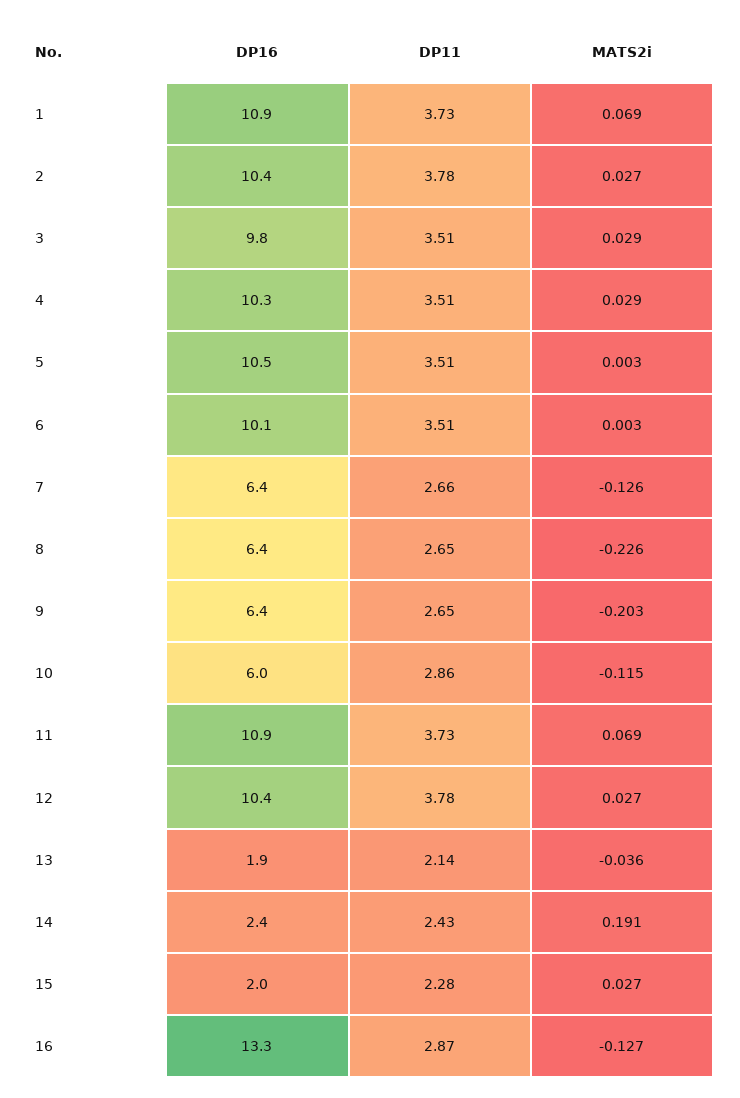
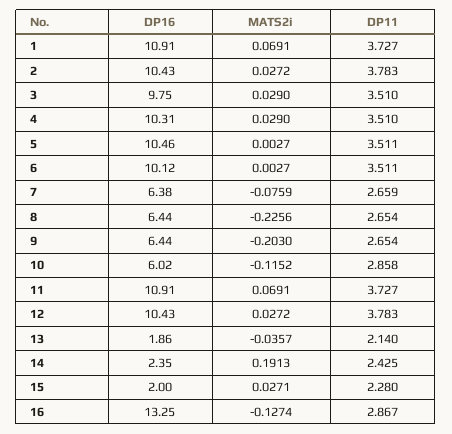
  {
    "DP16": {
      "1": 10.91,
      "2": 10.43,
      "3": 9.75,
      "4": 10.31,
      "5": 10.46,
      "6": 10.12,
      "7": 6.38,
      "8": 6.44,
      "9": 6.44,
      "10": 6.02,
      "11": 10.91,
      "12": 10.43,
      "13": 1.86,
      "14": 2.35,
      "15": 2,
      "16": 13.25
    },
    "DP11": {
      "1": 3.727,
      "2": 3.783,
      "3": 3.51,
      "4": 3.51,
      "5": 3.511,
      "6": 3.511,
      "7": 2.659,
      "8": 2.654,
      "9": 2.654,
      "10": 2.858,
      "11": 3.727,
      "12": 3.783,
      "13": 2.14,
      "14": 2.425,
      "15": 2.28,
      "16": 2.867
    },
    "MATS2i": {
      "1": 0.0691,
      "2": 0.0272,
      "3": 0.029,
      "4": 0.029,
      "5": 0.0027,
      "6": 0.0027,
-     "7": -0.126,
+     "7": -0.0759,
      "8": -0.2256,
      "9": -0.203,
      "10": -0.1152,
      "11": 0.0691,
      "12": 0.0272,
      "13": -0.0357,
      "14": 0.1913,
      "15": 0.0271,
      "16": -0.1274
    }
  }

